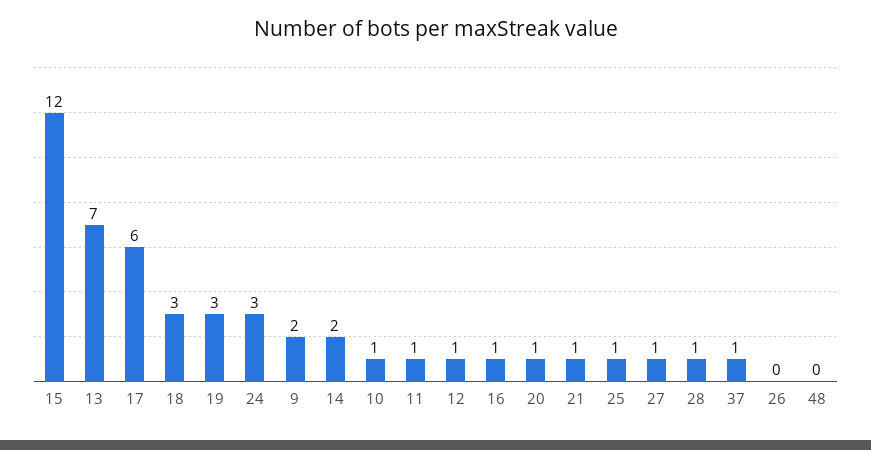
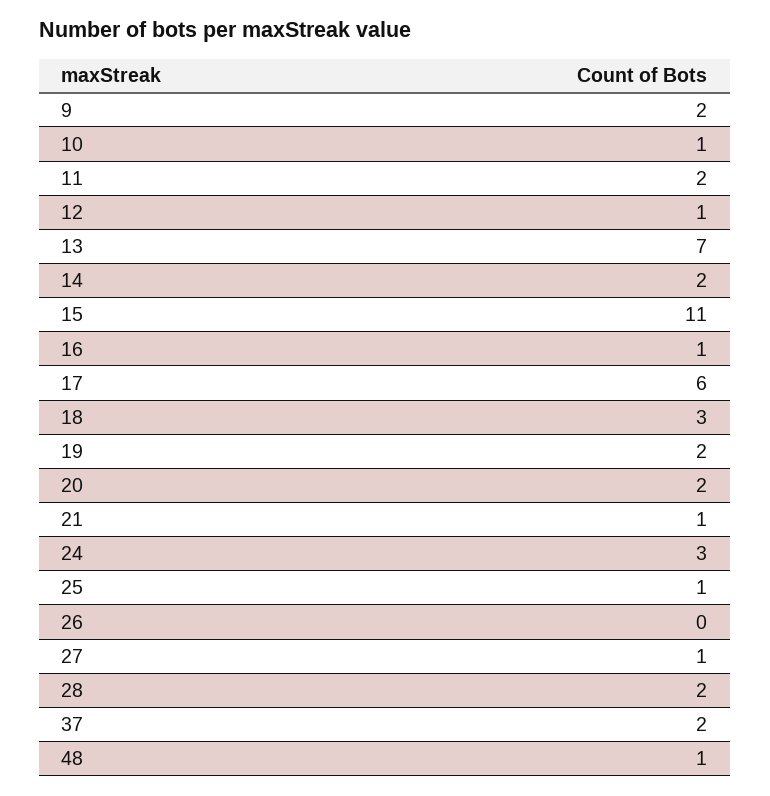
  {
-   "15": 12,
+   "15": 11,
    "13": 7,
    "17": 6,
    "18": 3,
-   "19": 3,
+   "19": 2,
    "24": 3,
    "9": 2,
    "14": 2,
    "10": 1,
-   "11": 1,
+   "11": 2,
    "12": 1,
    "16": 1,
-   "20": 1,
+   "20": 2,
    "21": 1,
    "25": 1,
    "27": 1,
-   "28": 1,
+   "28": 2,
-   "37": 1,
+   "37": 2,
    "26": 0,
-   "48": 0
+   "48": 1
  }

